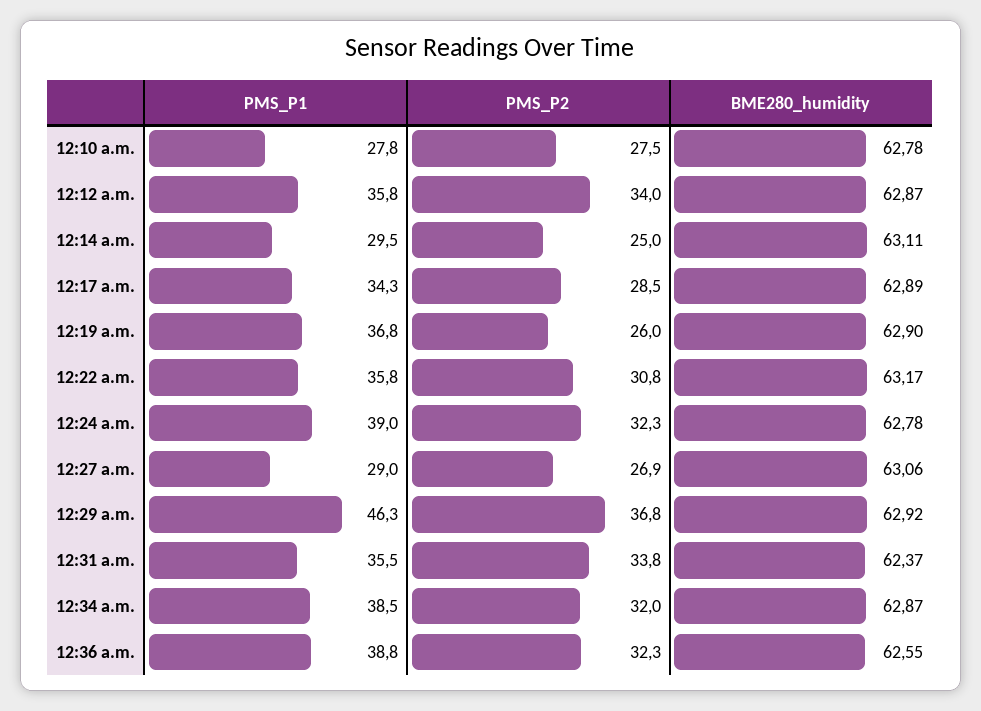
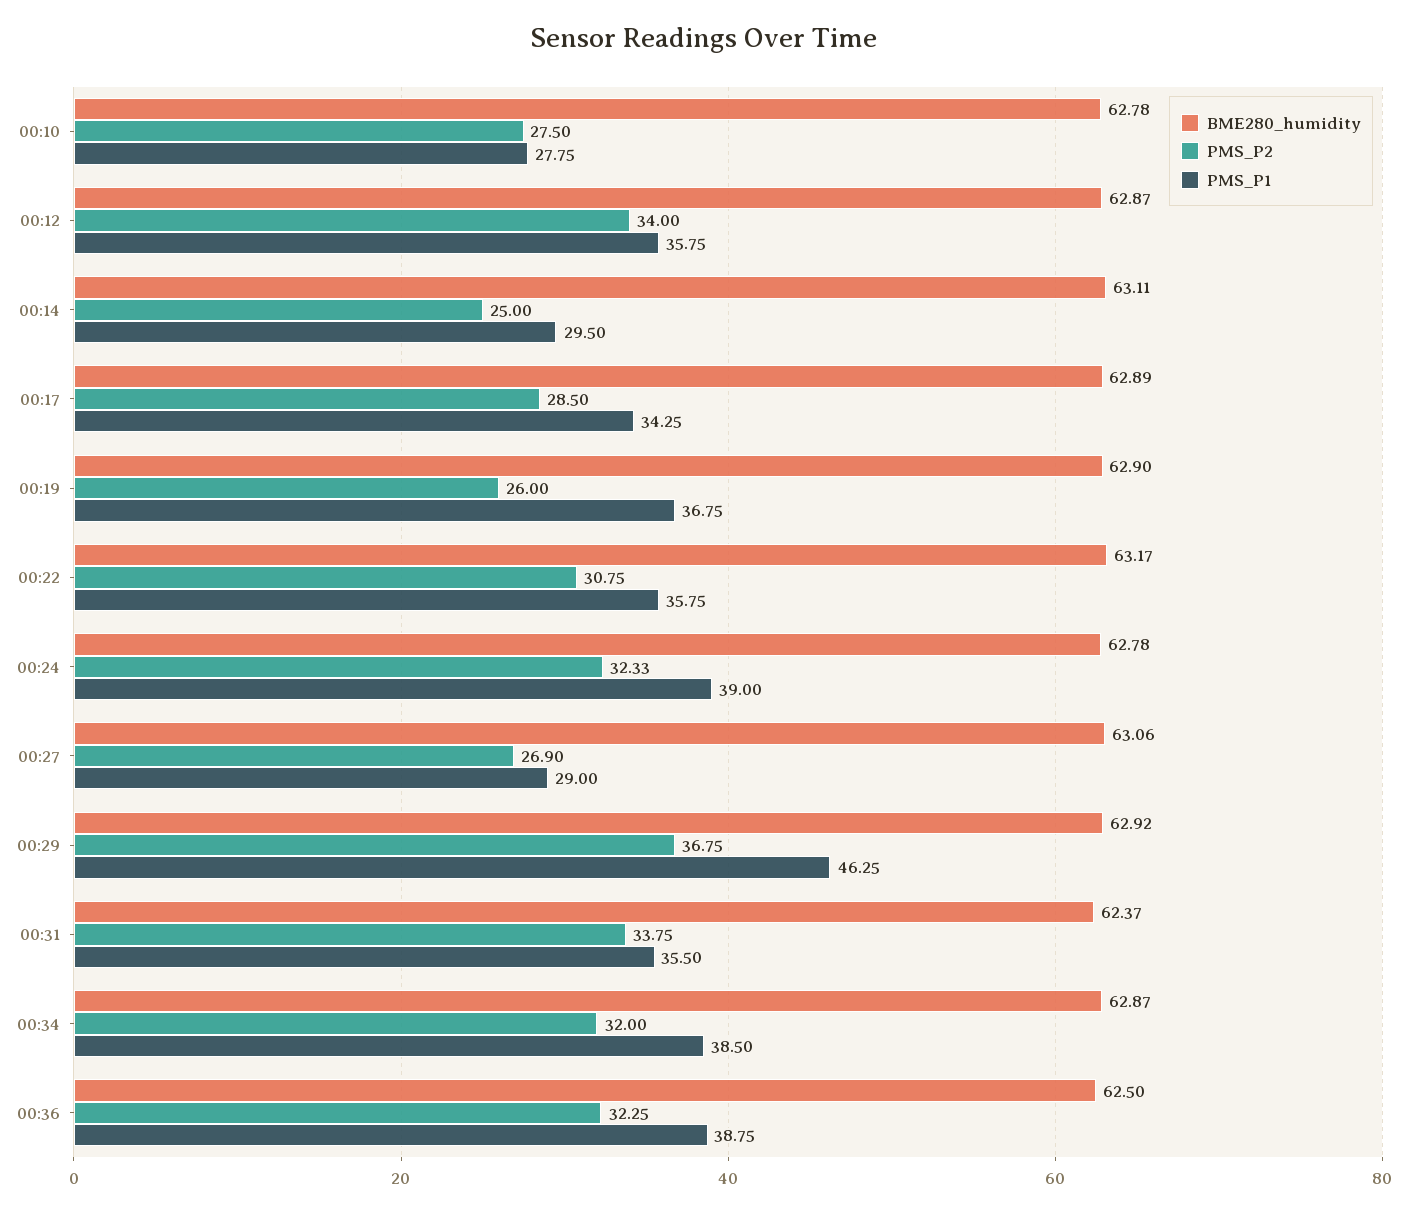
  {
    "PMS_P1": {
      "12:10 a.m.": 27.75,
      "12:12 a.m.": 35.75,
      "12:14 a.m.": 29.5,
      "12:17 a.m.": 34.25,
      "12:19 a.m.": 36.75,
      "12:22 a.m.": 35.75,
      "12:24 a.m.": 39,
      "12:27 a.m.": 29,
      "12:29 a.m.": 46.25,
      "12:31 a.m.": 35.5,
      "12:34 a.m.": 38.5,
      "12:36 a.m.": 38.75
    },
    "PMS_P2": {
      "12:10 a.m.": 27.5,
      "12:12 a.m.": 34,
      "12:14 a.m.": 25,
      "12:17 a.m.": 28.5,
      "12:19 a.m.": 26,
      "12:22 a.m.": 30.75,
      "12:24 a.m.": 32.33,
      "12:27 a.m.": 26.9,
      "12:29 a.m.": 36.75,
      "12:31 a.m.": 33.75,
      "12:34 a.m.": 32,
      "12:36 a.m.": 32.25
    },
    "BME280_humidity": {
      "12:10 a.m.": 62.78,
      "12:12 a.m.": 62.87,
      "12:14 a.m.": 63.11,
      "12:17 a.m.": 62.89,
      "12:19 a.m.": 62.9,
      "12:22 a.m.": 63.17,
      "12:24 a.m.": 62.78,
      "12:27 a.m.": 63.06,
      "12:29 a.m.": 62.92,
      "12:31 a.m.": 62.37,
      "12:34 a.m.": 62.87,
-     "12:36 a.m.": 62.55
+     "12:36 a.m.": 62.5
    }
  }

